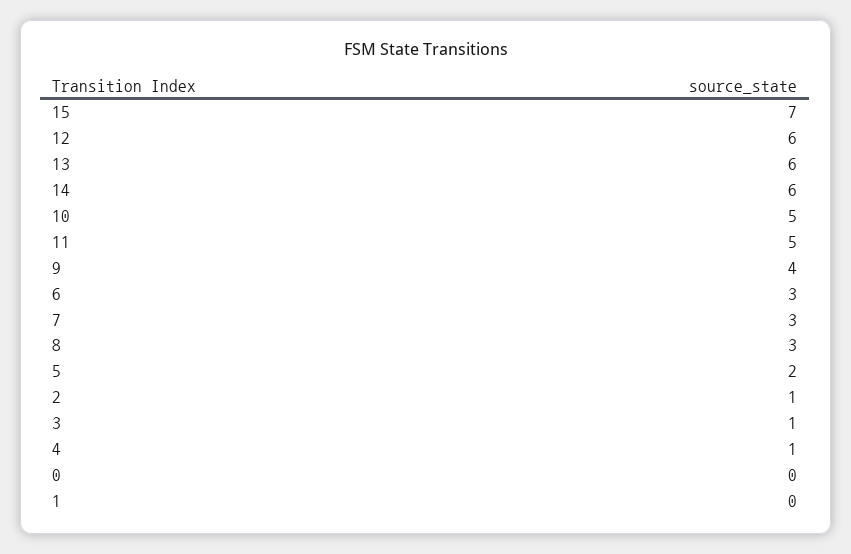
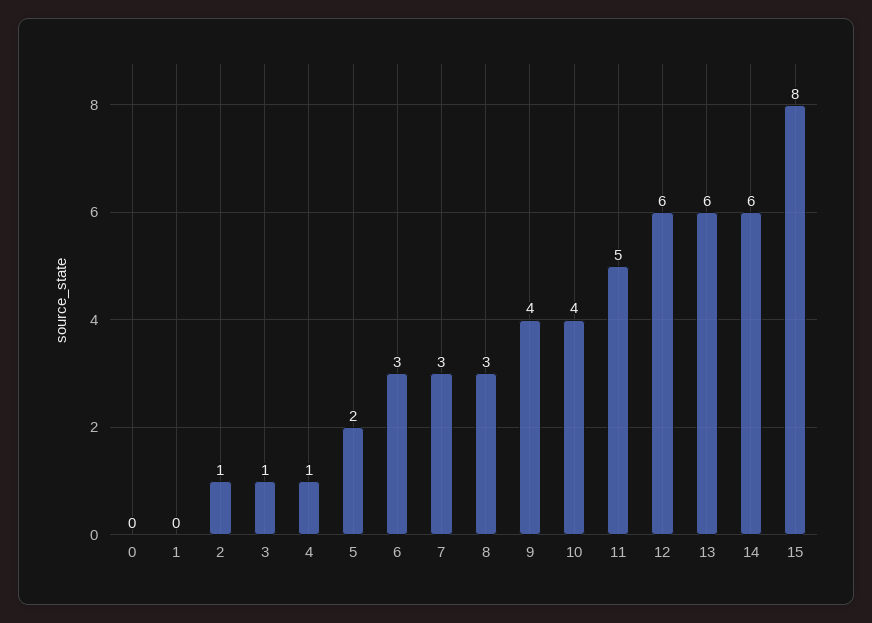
  {
-   "15": 7,
+   "15": 8,
    "12": 6,
    "13": 6,
    "14": 6,
-   "10": 5,
+   "10": 4,
    "11": 5,
    "9": 4,
    "6": 3,
    "7": 3,
    "8": 3,
    "5": 2,
    "2": 1,
    "3": 1,
    "4": 1,
    "0": 0,
    "1": 0
  }

